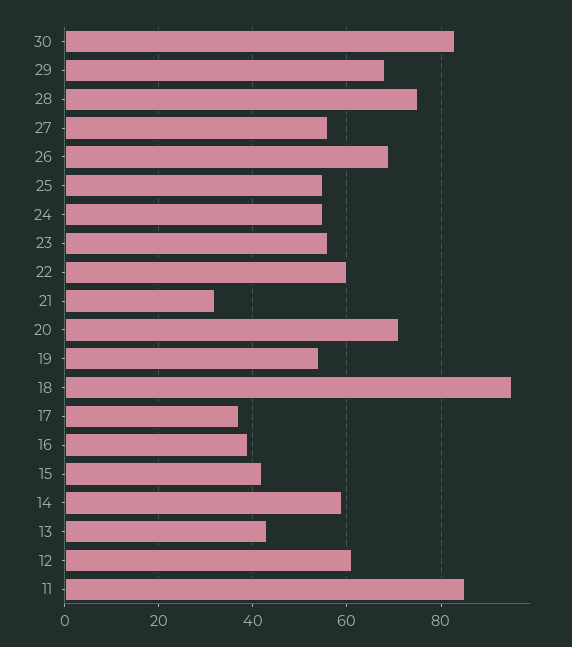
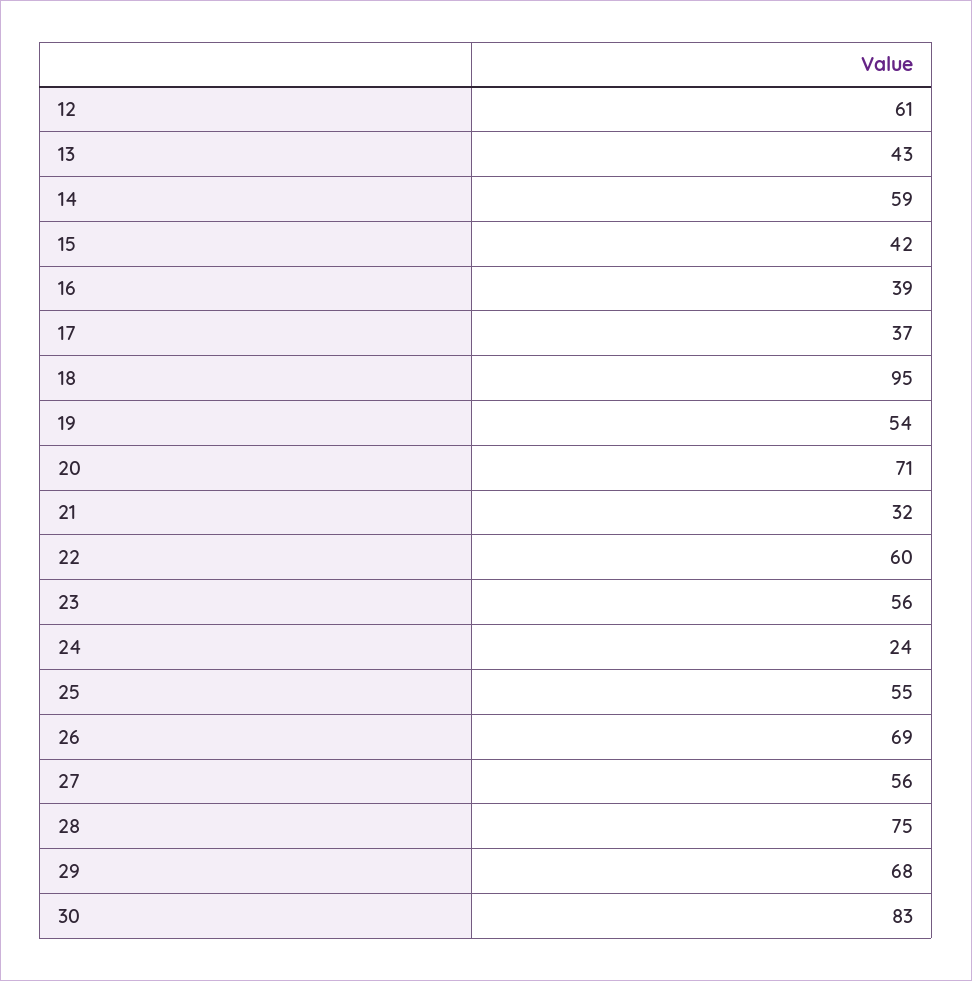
  {
    "30": 83,
    "29": 68,
    "28": 75,
    "27": 56,
    "26": 69,
    "25": 55,
-   "24": 55,
+   "24": 24,
    "23": 56,
    "22": 60,
    "21": 32,
    "20": 71,
    "19": 54,
    "18": 95,
    "17": 37,
    "16": 39,
    "15": 42,
    "14": 59,
    "13": 43,
-   "12": 61,
+   "12": 61
-   "11": 85
  }

